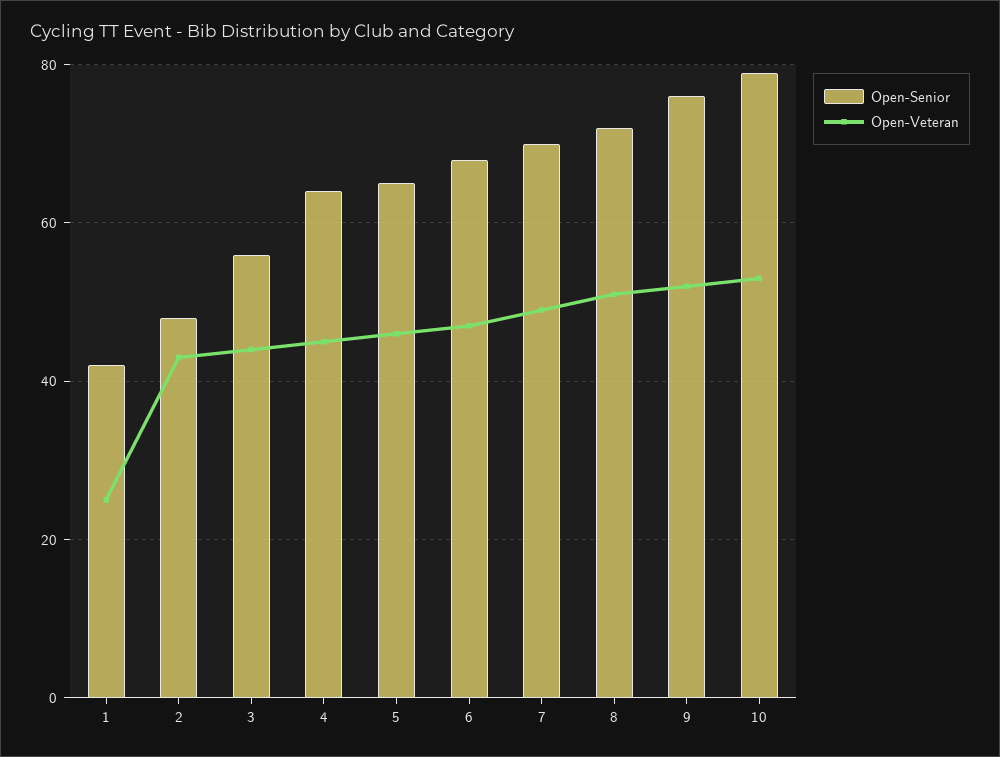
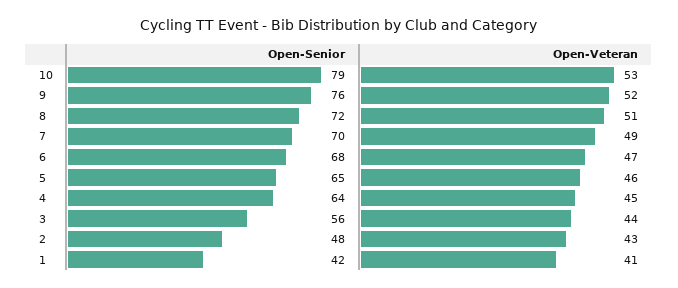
  {
    "Open-Senior": {
      "1": 42,
      "2": 48,
      "3": 56,
      "4": 64,
      "5": 65,
      "6": 68,
      "7": 70,
      "8": 72,
      "9": 76,
      "10": 79
    },
    "Open-Veteran": {
-     "1": 25,
+     "1": 41,
      "2": 43,
      "3": 44,
      "4": 45,
      "5": 46,
      "6": 47,
      "7": 49,
      "8": 51,
      "9": 52,
      "10": 53
    }
  }

